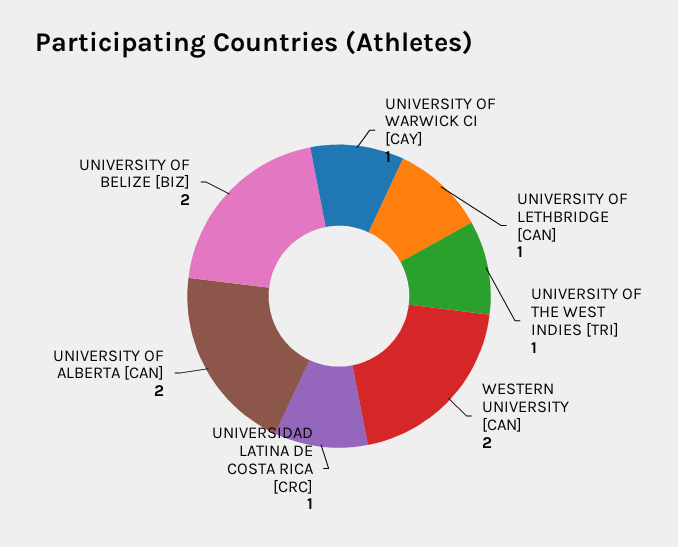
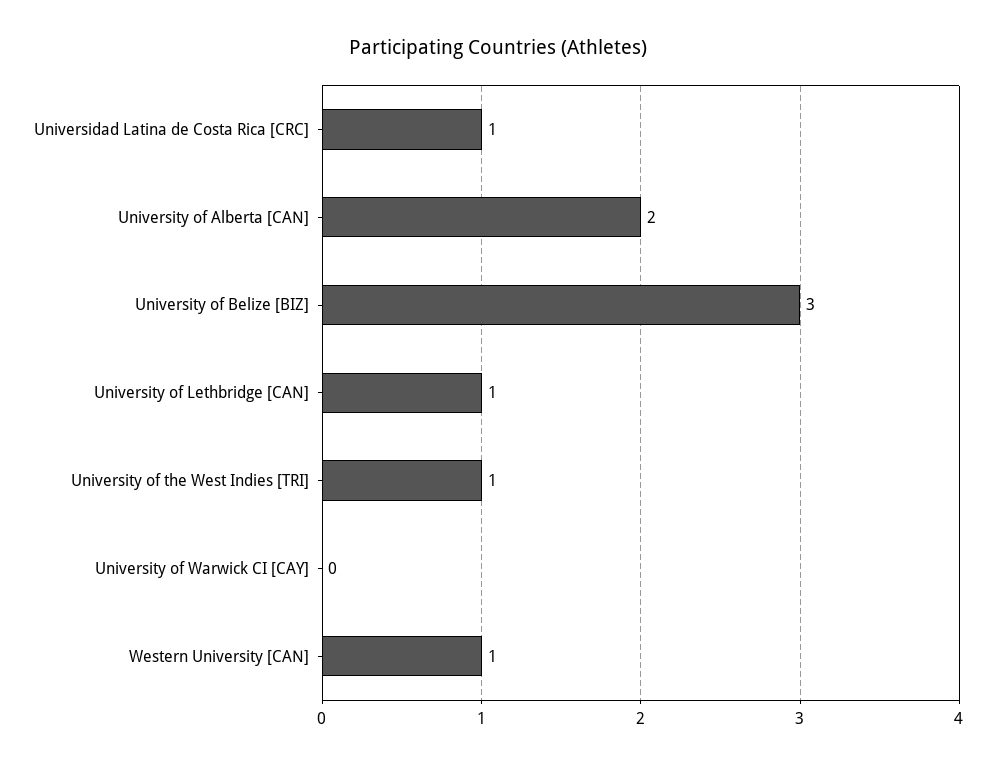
  {
-   "UNIVERSITY OF WARWICK CI [CAY]": 1,
+   "UNIVERSITY OF WARWICK CI [CAY]": 0,
    "UNIVERSITY OF LETHBRIDGE [CAN]": 1,
    "UNIVERSITY OF THE WEST INDIES [TRI]": 1,
-   "WESTERN UNIVERSITY [CAN]": 2,
+   "WESTERN UNIVERSITY [CAN]": 1,
    "UNIVERSIDAD LATINA DE COSTA RICA [CRC]": 1,
    "UNIVERSITY OF ALBERTA [CAN]": 2,
-   "UNIVERSITY OF BELIZE [BIZ]": 2
+   "UNIVERSITY OF BELIZE [BIZ]": 3
  }

